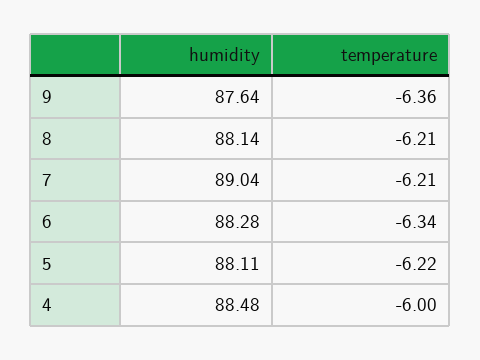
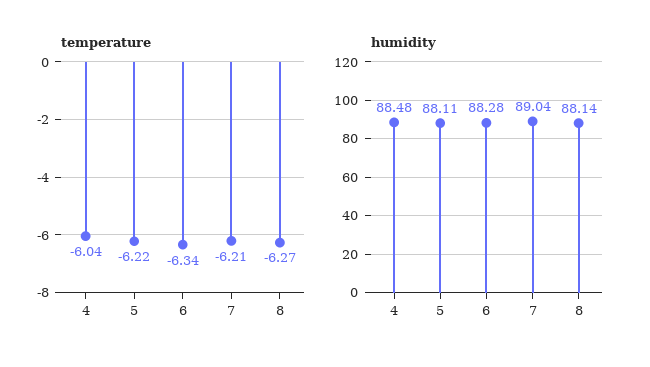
  {
    "humidity": {
-     "9": 87.64,
      "8": 88.14,
      "7": 89.04,
      "6": 88.28,
      "5": 88.11,
      "4": 88.48
    },
    "temperature": {
-     "9": -6.36,
-     "8": -6.21,
+     "8": -6.27,
      "7": -6.21,
      "6": -6.34,
      "5": -6.22,
-     "4": -6
+     "4": -6.04
    }
  }

